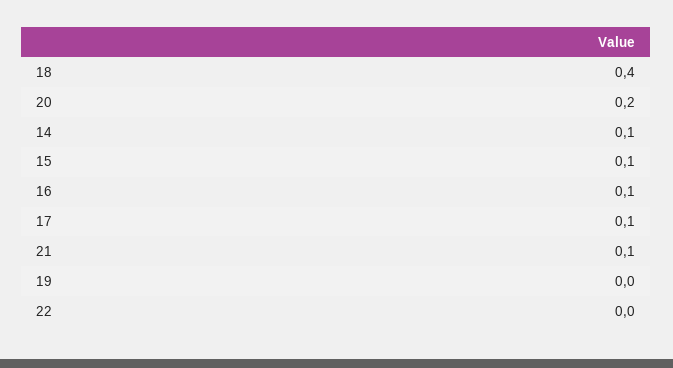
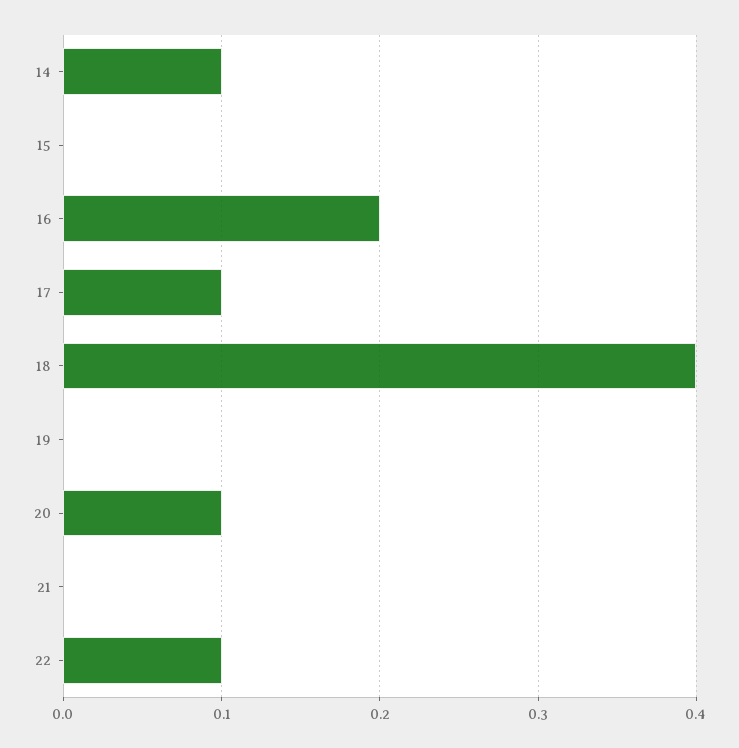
  {
    "18": 0.4,
-   "20": 0.2,
+   "20": 0.1,
    "14": 0.1,
-   "15": 0.1,
+   "15": 0,
-   "16": 0.1,
+   "16": 0.2,
    "17": 0.1,
-   "21": 0.1,
+   "21": 0,
    "19": 0,
-   "22": 0
+   "22": 0.1
  }

